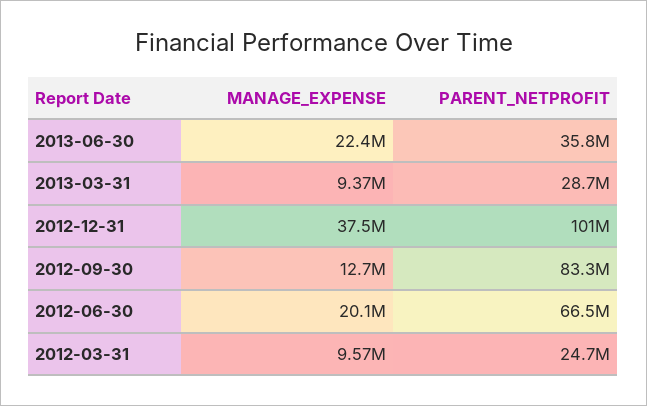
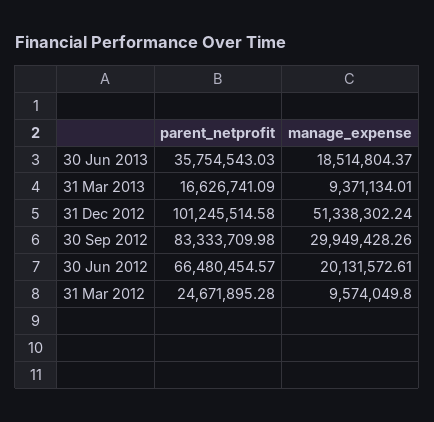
  {
    "MANAGE_EXPENSE": {
-     "2013-06-30": 22400000,
+     "2013-06-30": 18514804.37,
      "2013-03-31": 9371134.01,
-     "2012-12-31": 37500000,
+     "2012-12-31": 51338302.24,
-     "2012-09-30": 12700000,
+     "2012-09-30": 29949428.26,
      "2012-06-30": 20131572.61,
      "2012-03-31": 9574049.8
    },
    "PARENT_NETPROFIT": {
      "2013-06-30": 35754543.03,
-     "2013-03-31": 28700000,
+     "2013-03-31": 16626741.09,
      "2012-12-31": 101245514.58,
      "2012-09-30": 83333709.98,
      "2012-06-30": 66480454.57,
      "2012-03-31": 24671895.28
    }
  }

